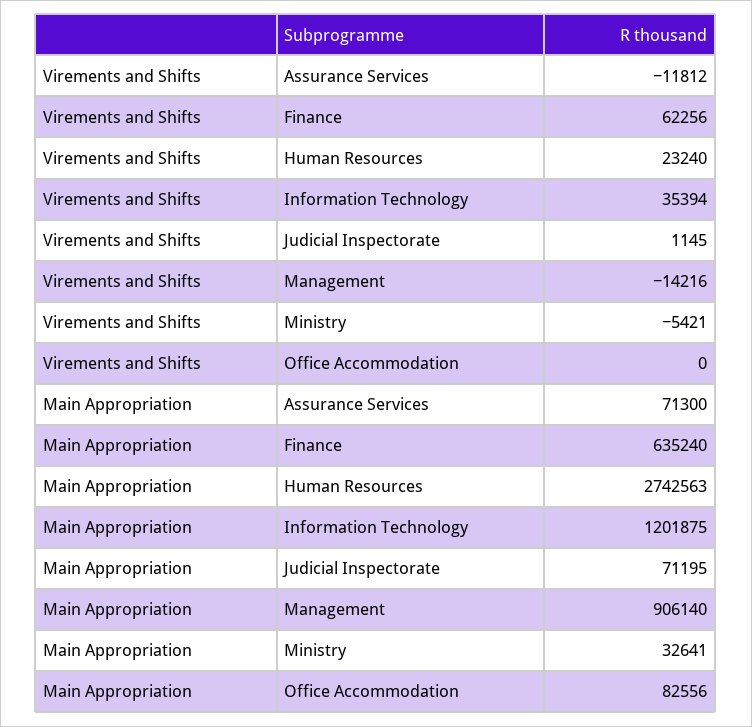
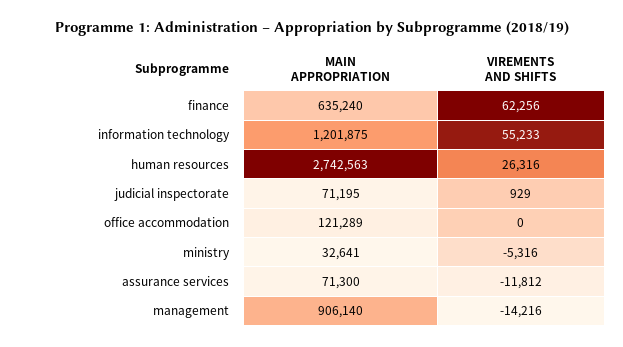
  {
    "Virements and Shifts": {
      "Assurance Services": -11812,
      "Finance": 62256,
-     "Human Resources": 23240,
+     "Human Resources": 26316,
-     "Information Technology": 35394,
+     "Information Technology": 55233,
-     "Judicial Inspectorate": 1145,
+     "Judicial Inspectorate": 929,
      "Management": -14216,
-     "Ministry": -5421,
+     "Ministry": -5316,
      "Office Accommodation": 0
    },
    "Main Appropriation": {
      "Assurance Services": 71300,
      "Finance": 635240,
      "Human Resources": 2742563,
      "Information Technology": 1201875,
      "Judicial Inspectorate": 71195,
      "Management": 906140,
      "Ministry": 32641,
-     "Office Accommodation": 82556
+     "Office Accommodation": 121289
    }
  }

